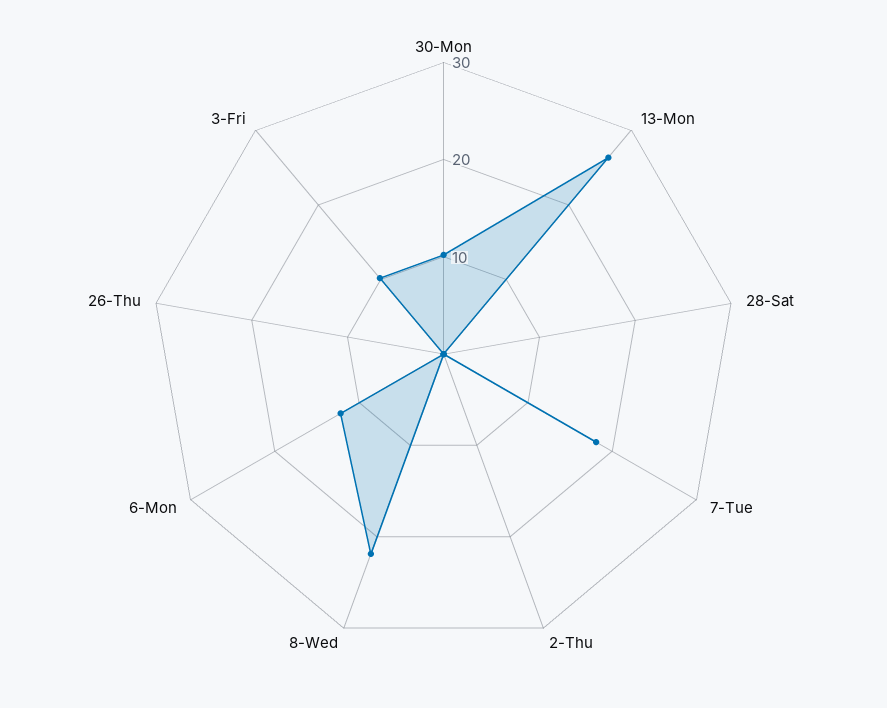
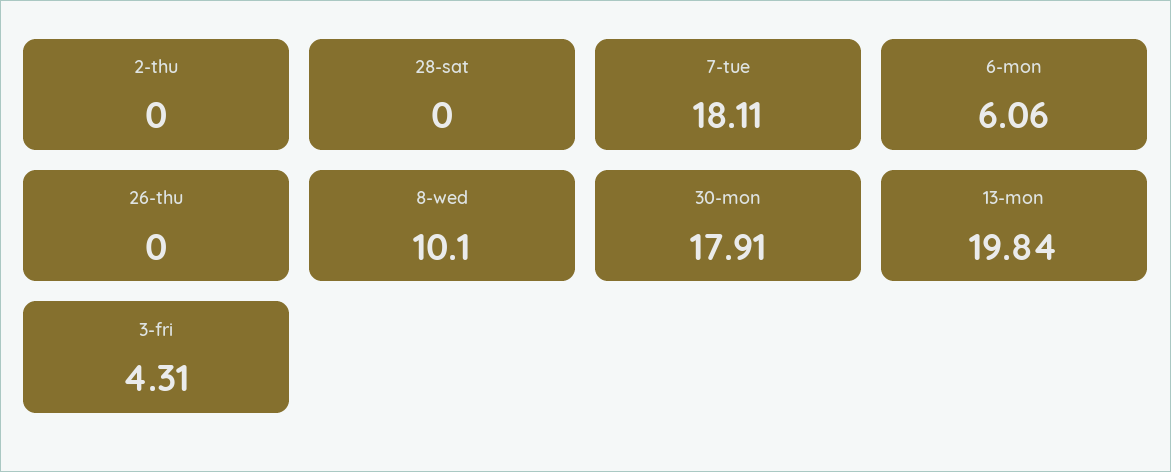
  {
-   "30-Mon": 10,
+   "30-Mon": 17.91,
-   "13-Mon": 26,
+   "13-Mon": 19.84,
    "28-Sat": 0,
    "7-Tue": 18.11,
    "2-Thu": 0,
-   "8-Wed": 22,
+   "8-Wed": 10.1,
-   "6-Mon": 12,
+   "6-Mon": 6.06,
    "26-Thu": 0,
-   "3-Fri": 10
+   "3-Fri": 4.31
  }

